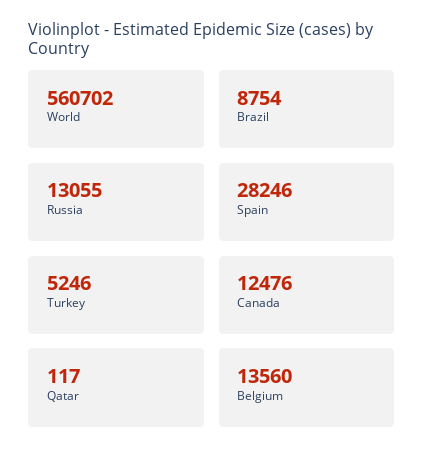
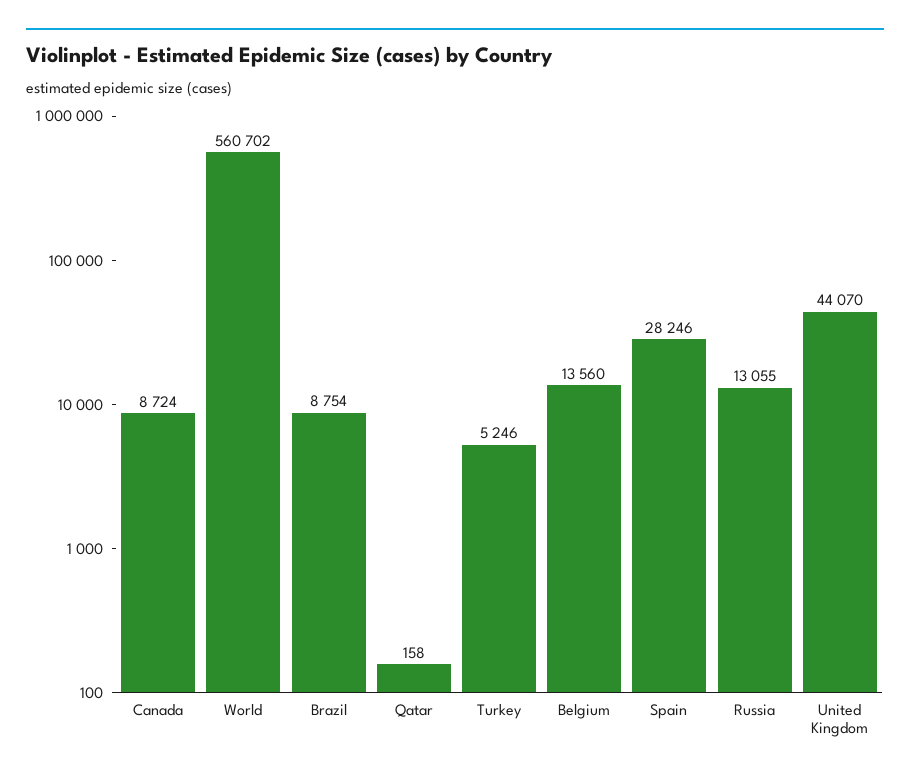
  {
    "World": 560702,
    "Brazil": 8754,
    "Russia": 13055,
    "Spain": 28246,
    "Turkey": 5246,
-   "Canada": 12476,
+   "Canada": 8724,
-   "Qatar": 117,
+   "Qatar": 158,
-   "Belgium": 13560
+   "Belgium": 13560,
+   "United Kingdom": 44070
  }

